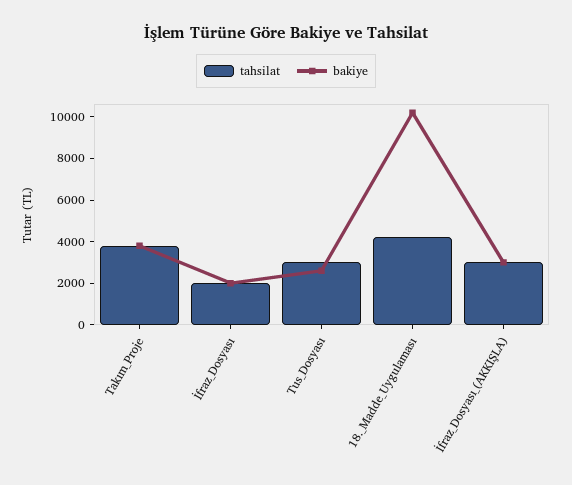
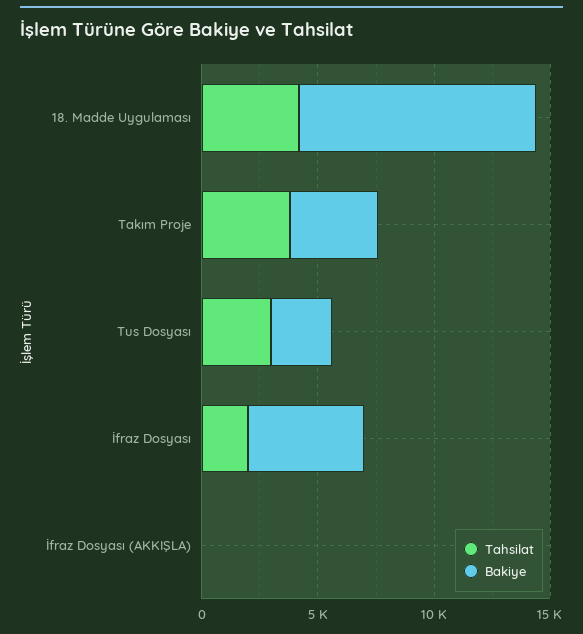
  {
    "tahsilat": {
      "Takım_Proje": 4000,
      "İfraz_Dosyası": 2000,
      "Tus_Dosyası": 3000,
      "18._Madde_Uygulaması": 4000,
-     "İfraz_Dosyası_(AKKIŞLA)": 3000
+     "İfraz_Dosyası_(AKKIŞLA)": 0
    },
    "bakiye": {
      "Takım_Proje": 4000,
-     "İfraz_Dosyası": 2000,
+     "İfraz_Dosyası": 5000,
      "Tus_Dosyası": 2500,
      "18._Madde_Uygulaması": 10000,
-     "İfraz_Dosyası_(AKKIŞLA)": 3000
+     "İfraz_Dosyası_(AKKIŞLA)": 0
    }
  }

